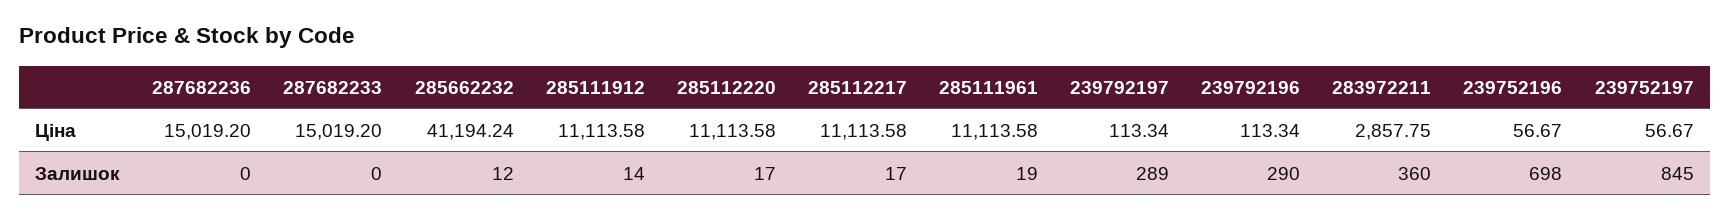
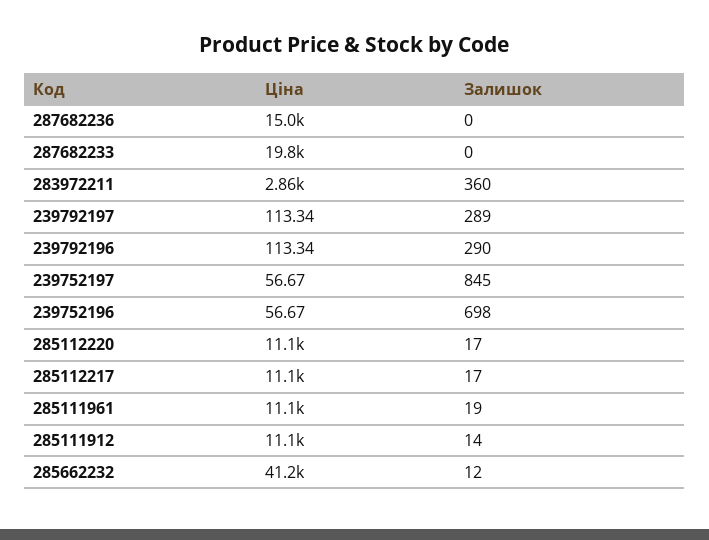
  {
    "287682236": {
      "Ціна": 15019.2,
      "Залишок": 0
    },
    "287682233": {
-     "Ціна": 15019.2,
+     "Ціна": 19800,
      "Залишок": 0
    },
    "285662232": {
      "Ціна": 41194.24,
      "Залишок": 12
    },
    "285111912": {
      "Ціна": 11113.58,
      "Залишок": 14
    },
    "285112220": {
      "Ціна": 11113.58,
      "Залишок": 17
    },
    "285112217": {
      "Ціна": 11113.58,
      "Залишок": 17
    },
    "285111961": {
      "Ціна": 11113.58,
      "Залишок": 19
    },
    "239792197": {
      "Ціна": 113.34,
      "Залишок": 289
    },
    "239792196": {
      "Ціна": 113.34,
      "Залишок": 290
    },
    "283972211": {
      "Ціна": 2857.75,
      "Залишок": 360
    },
    "239752196": {
      "Ціна": 56.67,
      "Залишок": 698
    },
    "239752197": {
      "Ціна": 56.67,
      "Залишок": 845
    }
  }

